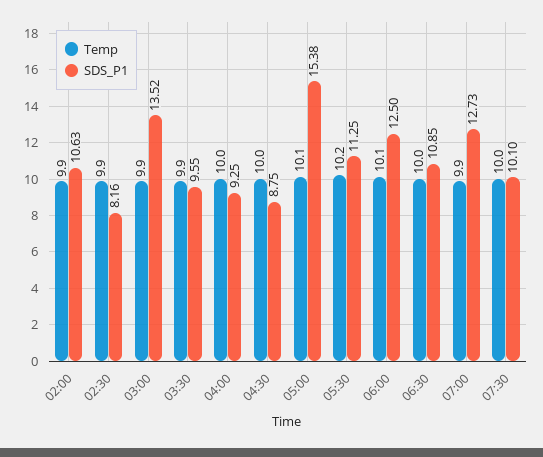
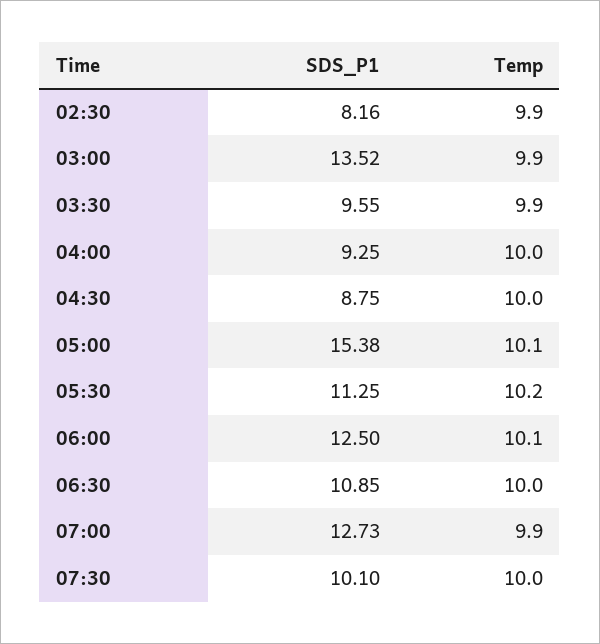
  {
    "Temp": {
-     "02:00": 9.9,
      "02:30": 9.9,
      "03:00": 9.9,
      "03:30": 9.9,
      "04:00": 10,
      "04:30": 10,
      "05:00": 10.1,
      "05:30": 10.2,
      "06:00": 10.1,
      "06:30": 10,
      "07:00": 9.9,
      "07:30": 10
    },
    "SDS_P1": {
-     "02:00": 10.63,
      "02:30": 8.16,
      "03:00": 13.52,
      "03:30": 9.55,
      "04:00": 9.25,
      "04:30": 8.75,
      "05:00": 15.38,
      "05:30": 11.25,
      "06:00": 12.5,
      "06:30": 10.85,
      "07:00": 12.73,
      "07:30": 10.1
    }
  }

